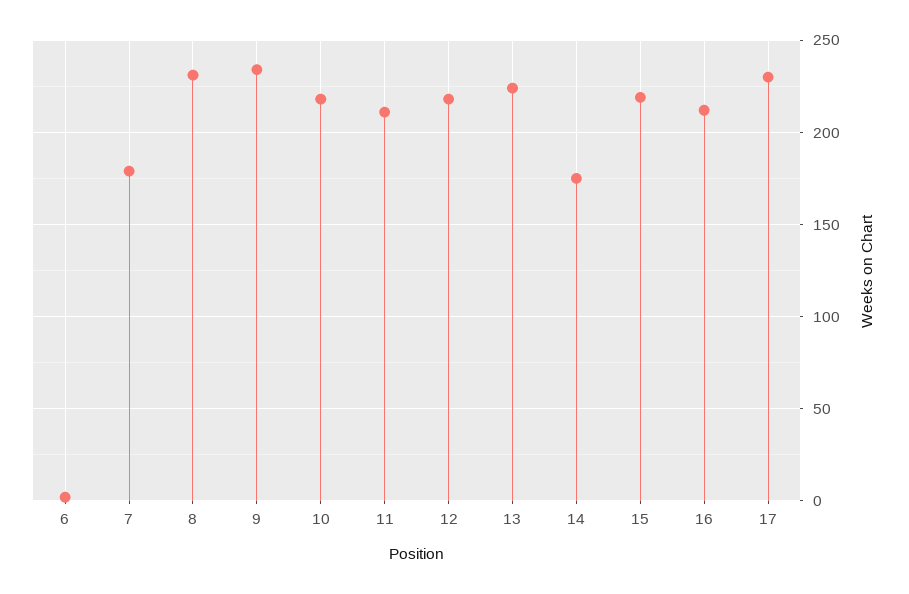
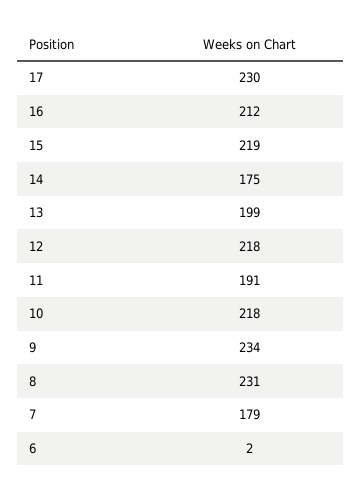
  {
    "6": 2,
    "7": 179,
    "8": 231,
    "9": 234,
    "10": 218,
-   "11": 210,
+   "11": 191,
    "12": 218,
-   "13": 225,
+   "13": 199,
    "14": 175,
    "15": 219,
    "16": 212,
    "17": 230
  }

